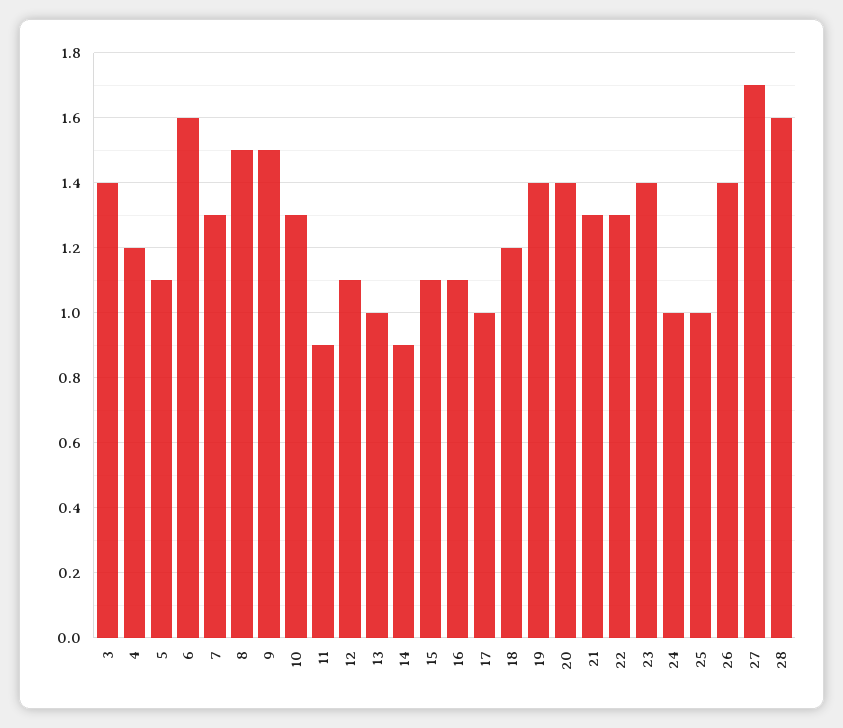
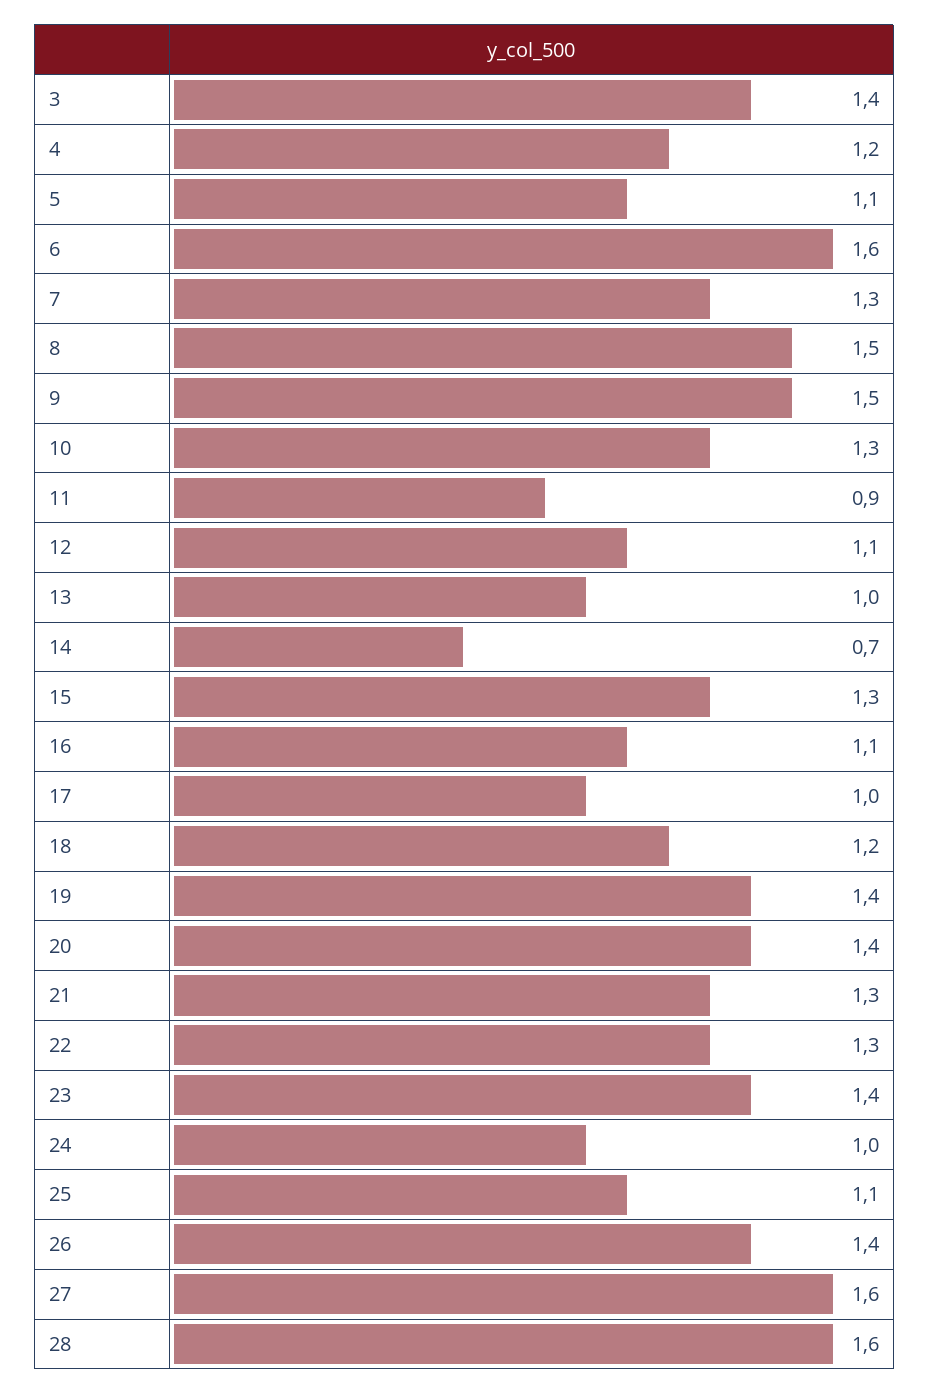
  {
    "3": 1.4,
    "4": 1.2,
    "5": 1.1,
    "6": 1.6,
    "7": 1.3,
    "8": 1.5,
    "9": 1.5,
    "10": 1.3,
    "11": 0.9,
    "12": 1.1,
    "13": 1,
-   "14": 0.9,
+   "14": 0.7,
-   "15": 1.1,
+   "15": 1.3,
    "16": 1.1,
    "17": 1,
    "18": 1.2,
    "19": 1.4,
    "20": 1.4,
    "21": 1.3,
    "22": 1.3,
    "23": 1.4,
    "24": 1,
-   "25": 1,
+   "25": 1.1,
    "26": 1.4,
-   "27": 1.7,
+   "27": 1.6,
    "28": 1.6
  }

